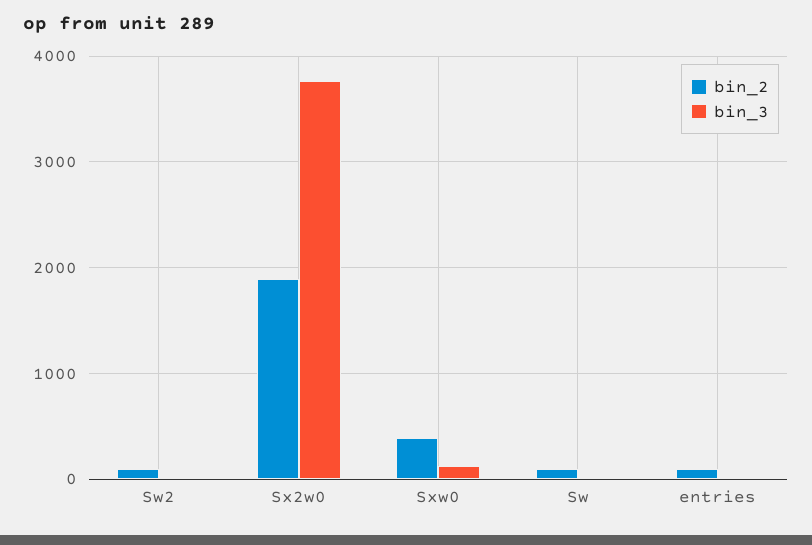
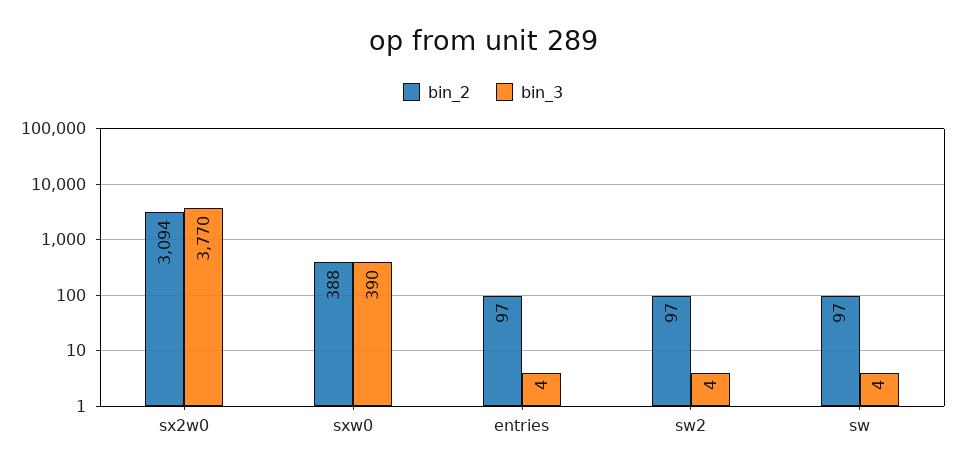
  {
    "bin_2": {
      "Sw2": 97,
-     "Sx2w0": 1900,
+     "Sx2w0": 3094,
      "Sxw0": 388,
      "Sw": 97,
      "entries": 97
    },
    "bin_3": {
      "Sw2": 4,
      "Sx2w0": 3770,
-     "Sxw0": 100,
+     "Sxw0": 390,
      "Sw": 4,
      "entries": 4
    }
  }

